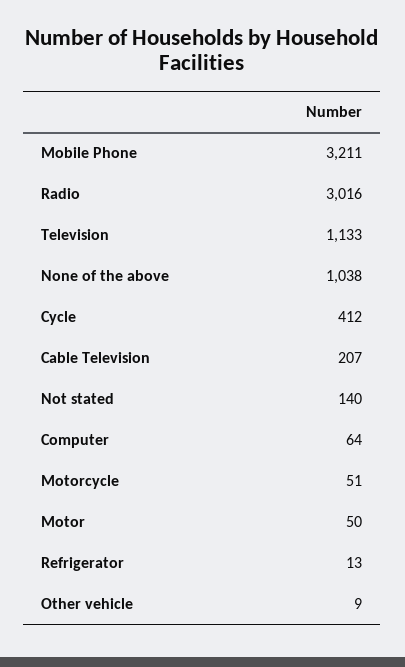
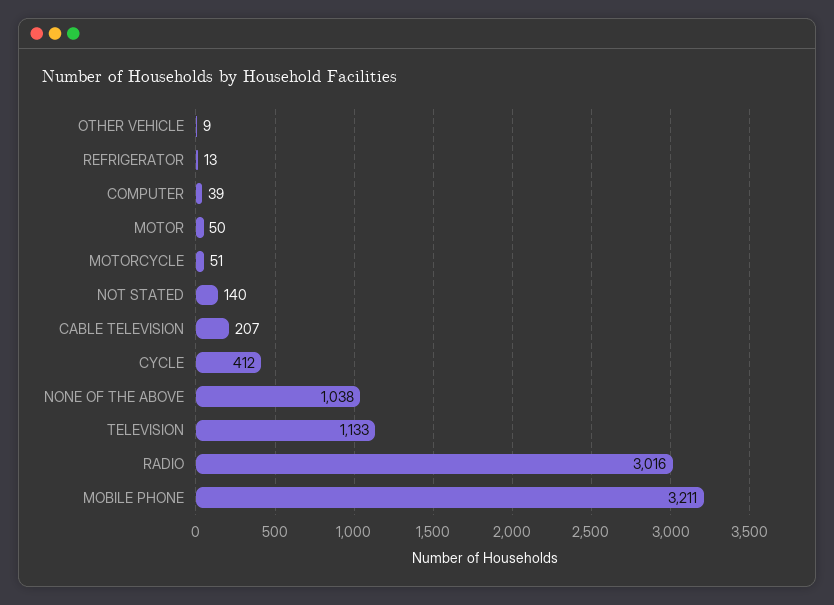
  {
    "Mobile Phone": 3211,
    "Radio": 3016,
    "Television": 1133,
    "None of the above": 1038,
    "Cycle": 412,
    "Cable Television": 207,
    "Not stated": 140,
-   "Computer": 64,
+   "Computer": 39,
    "Motorcycle": 51,
    "Motor": 50,
    "Refrigerator": 13,
    "Other vehicle": 9
  }

